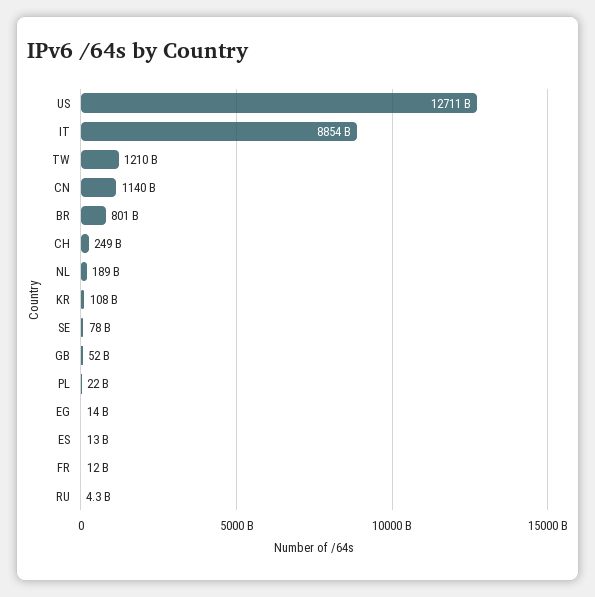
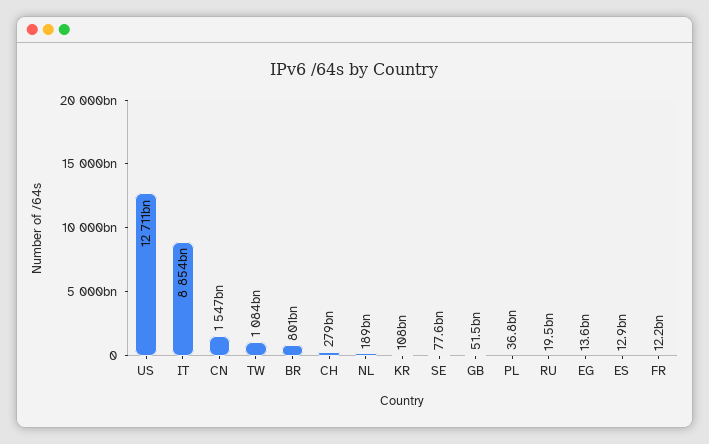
  {
    "US": 12711000000000,
    "IT": 8854000000000,
-   "TW": 1210000000000,
+   "TW": 1084000000000,
-   "CN": 1140000000000,
+   "CN": 1547000000000,
    "BR": 801000000000,
-   "CH": 249000000000,
+   "CH": 279000000000,
    "NL": 189000000000,
    "KR": 108000000000,
    "SE": 77600000000,
    "GB": 51500000000,
-   "PL": 22000000000,
+   "PL": 36800000000,
    "EG": 13600000000,
    "ES": 12900000000,
    "FR": 12200000000,
-   "RU": 4300000000
+   "RU": 19500000000
  }

